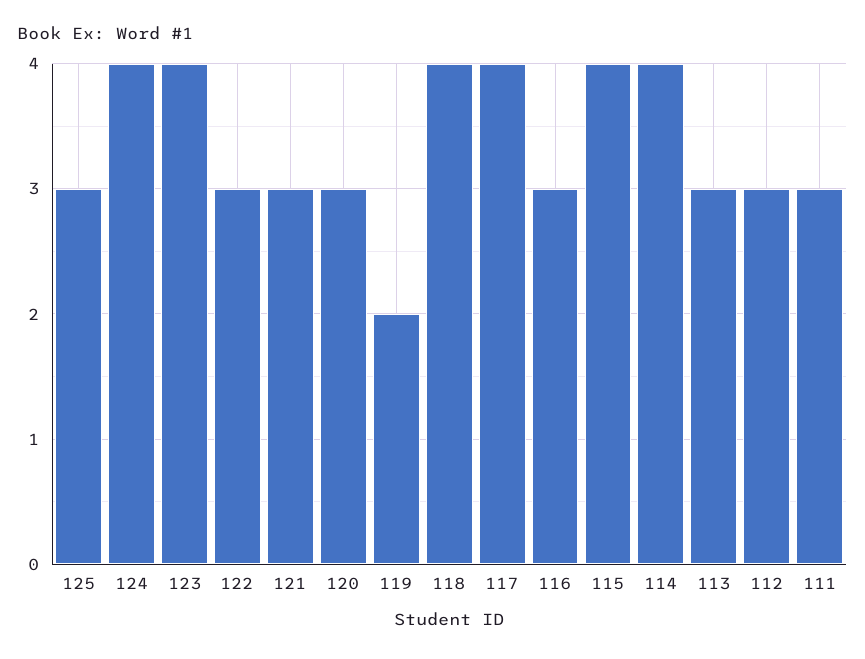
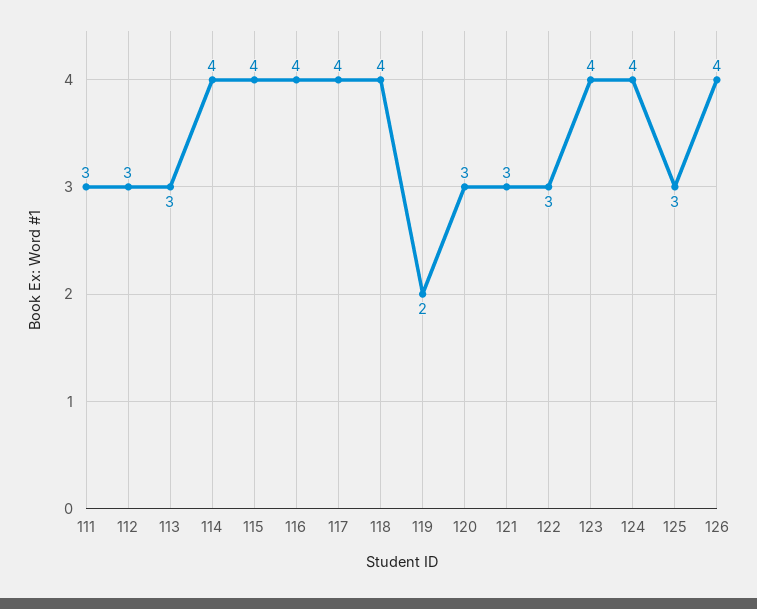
  {
    "125": 3,
    "124": 4,
    "123": 4,
    "122": 3,
    "121": 3,
    "120": 3,
    "119": 2,
    "118": 4,
    "117": 4,
-   "116": 3,
+   "116": 4,
    "115": 4,
    "114": 4,
    "113": 3,
    "112": 3,
-   "111": 3
+   "111": 3,
+   "126": 4
  }

